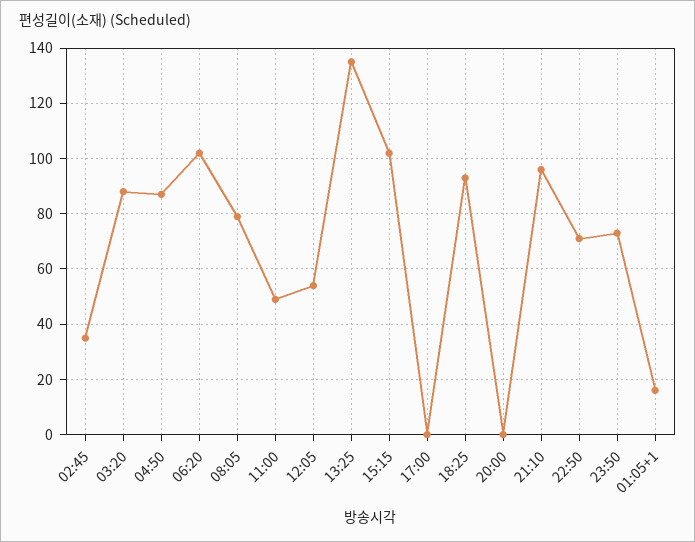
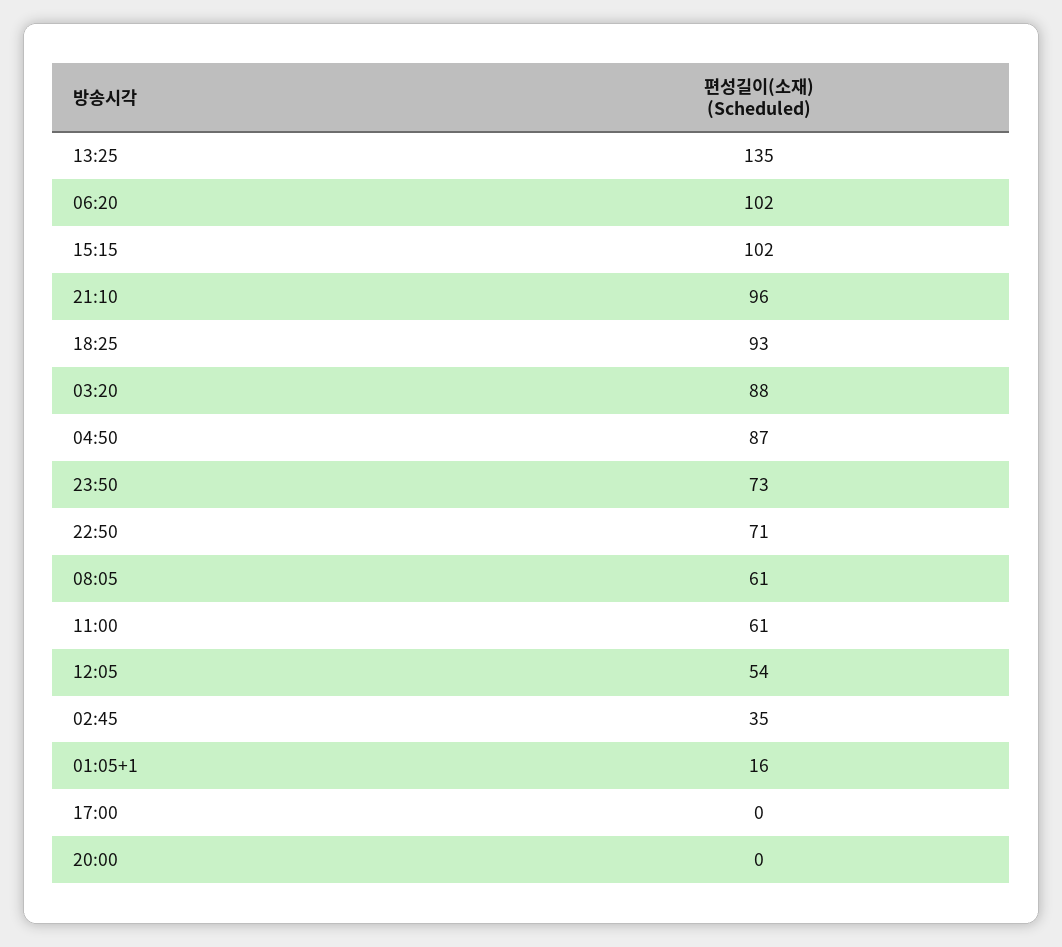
  {
    "02:45": 35,
    "03:20": 88,
    "04:50": 87,
    "06:20": 102,
-   "08:05": 80,
+   "08:05": 61,
-   "11:00": 50,
+   "11:00": 61,
    "12:05": 54,
    "13:25": 135,
    "15:15": 102,
    "17:00": 0,
    "18:25": 93,
    "20:00": 0,
    "21:10": 96,
    "22:50": 71,
    "23:50": 73,
    "01:05+1": 16
  }

